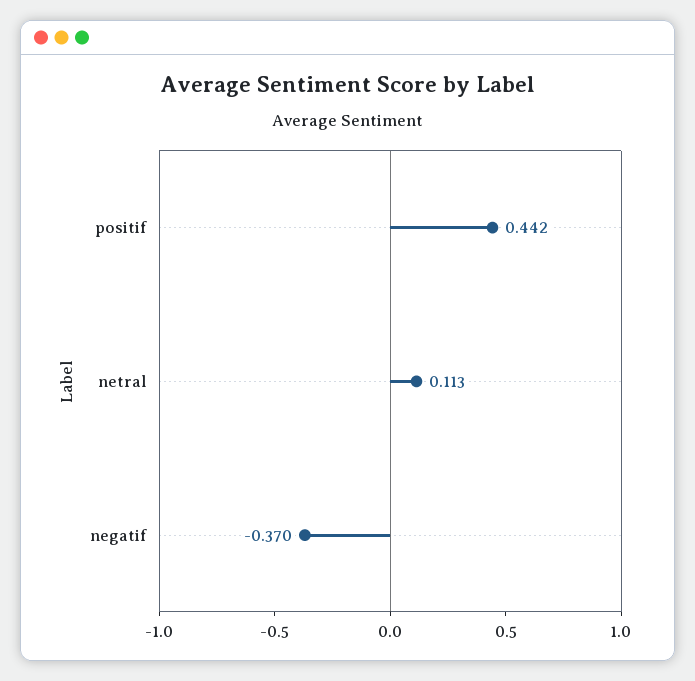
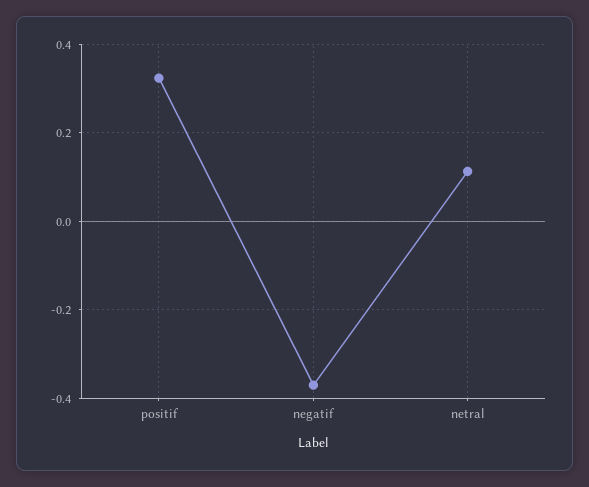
  {
-   "positif": 0.442,
+   "positif": 0.32,
    "netral": 0.113,
    "negatif": -0.37
  }

